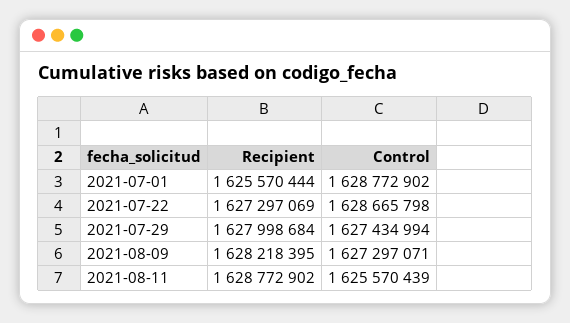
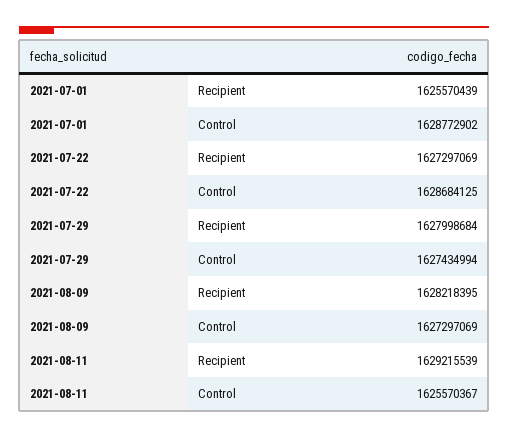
  {
    "Recipient": {
-     "2021-07-01": 1625570444,
+     "2021-07-01": 1625570439,
      "2021-07-22": 1627297069,
      "2021-07-29": 1627998684,
      "2021-08-09": 1628218395,
-     "2021-08-11": 1628772902
+     "2021-08-11": 1629215539
    },
    "Control": {
      "2021-07-01": 1628772902,
-     "2021-07-22": 1628665798,
+     "2021-07-22": 1628684125,
      "2021-07-29": 1627434994,
-     "2021-08-09": 1627297071,
+     "2021-08-09": 1627297069,
-     "2021-08-11": 1625570439
+     "2021-08-11": 1625570367
    }
  }

